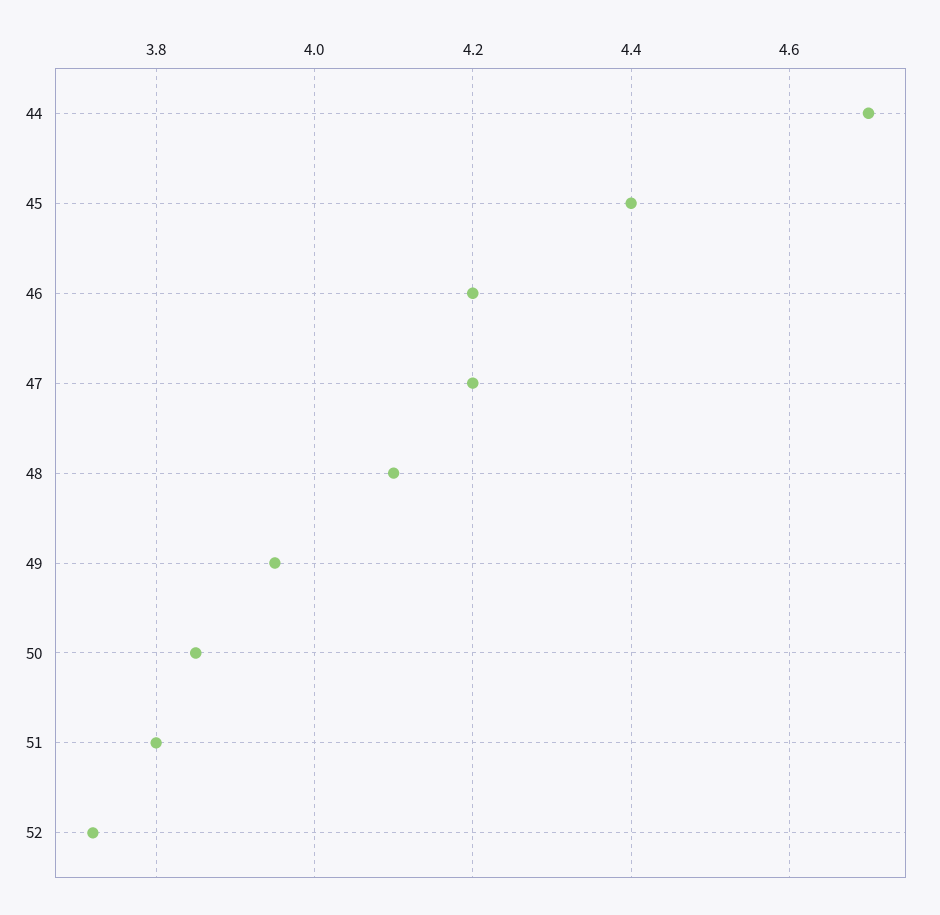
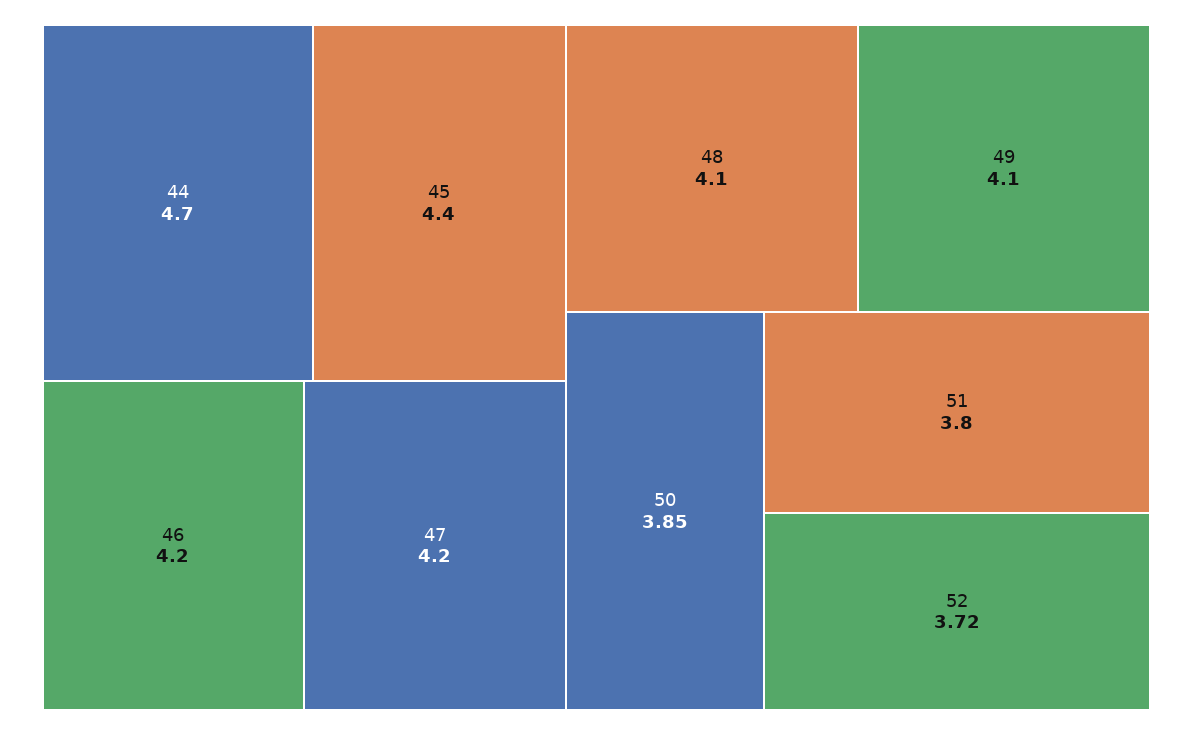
  {
    "44": 4.7,
    "45": 4.4,
    "46": 4.2,
    "47": 4.2,
    "48": 4.1,
-   "49": 3.95,
+   "49": 4.1,
    "50": 3.85,
    "51": 3.8,
    "52": 3.72
  }

